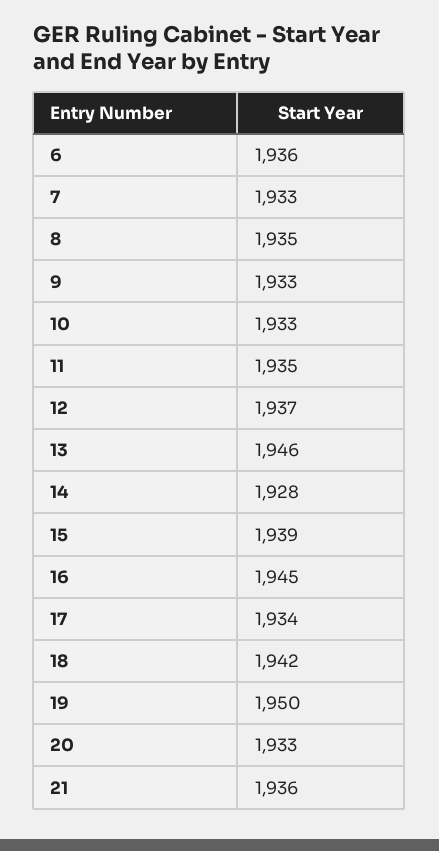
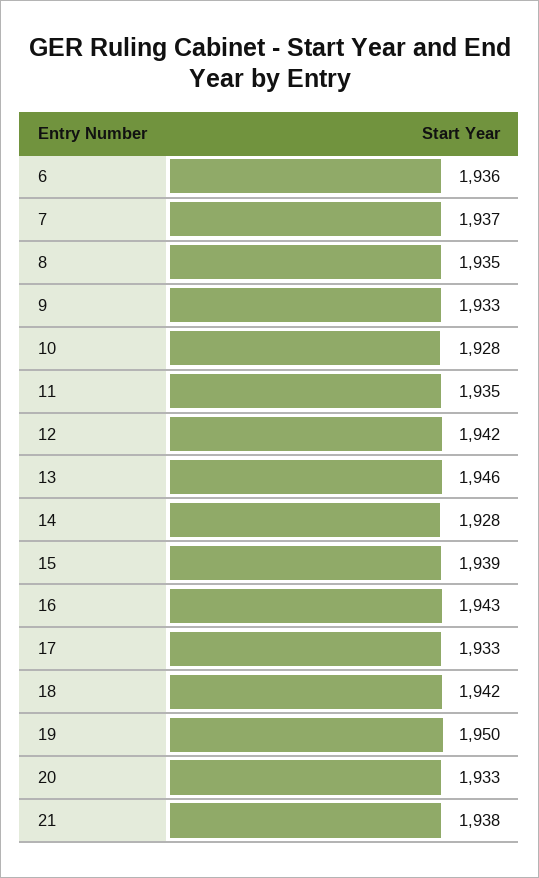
  {
    "6": 1936,
-   "7": 1933,
+   "7": 1937,
    "8": 1935,
    "9": 1933,
-   "10": 1933,
+   "10": 1928,
    "11": 1935,
-   "12": 1937,
+   "12": 1942,
    "13": 1946,
    "14": 1928,
    "15": 1939,
-   "16": 1945,
+   "16": 1943,
-   "17": 1934,
+   "17": 1933,
    "18": 1942,
    "19": 1950,
    "20": 1933,
-   "21": 1936
+   "21": 1938
  }

